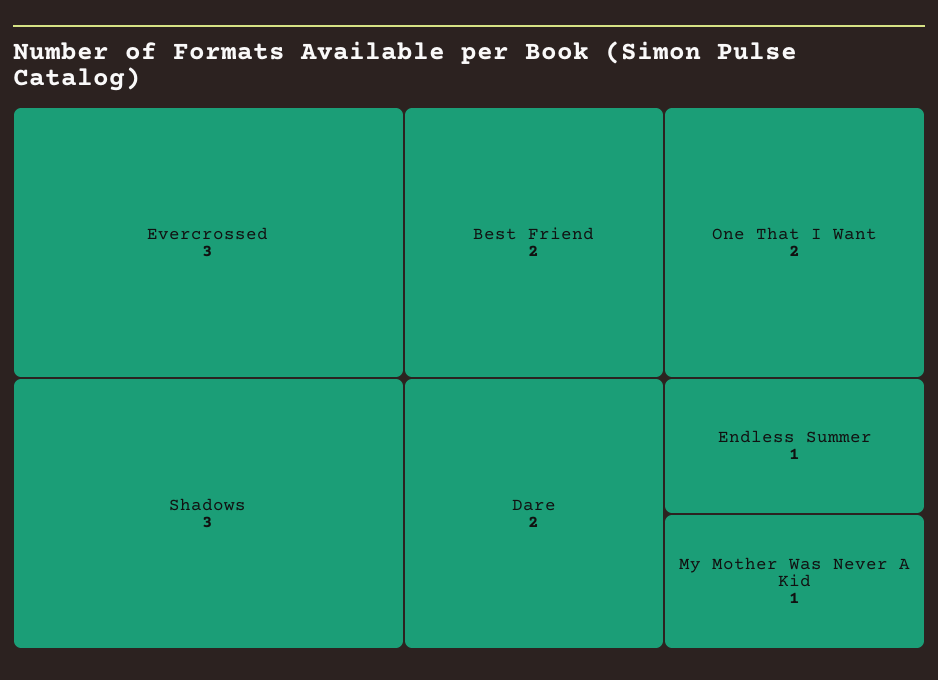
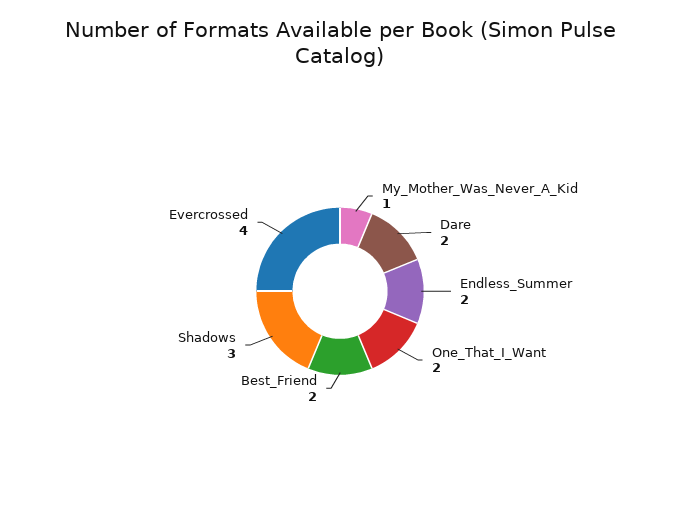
  {
-   "Evercrossed": 3,
+   "Evercrossed": 4,
    "Shadows": 3,
    "Best Friend": 2,
    "One That I Want": 2,
    "Dare": 2,
-   "Endless Summer": 1,
+   "Endless Summer": 2,
    "My Mother Was Never A Kid": 1
  }

